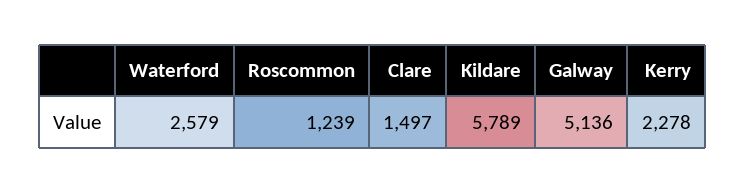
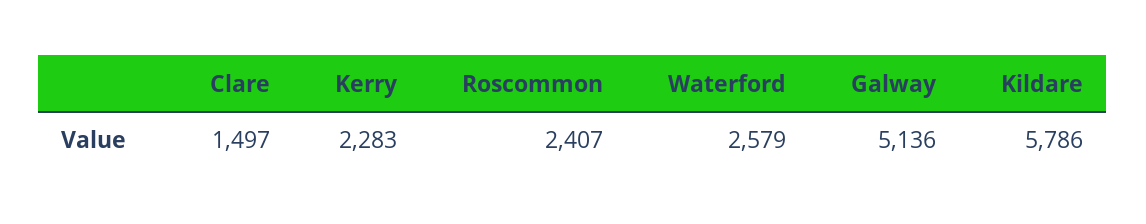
  {
    "Waterford": 2579,
-   "Roscommon": 1239,
+   "Roscommon": 2407,
    "Clare": 1497,
-   "Kildare": 5789,
+   "Kildare": 5786,
    "Galway": 5136,
-   "Kerry": 2278
+   "Kerry": 2283
  }

